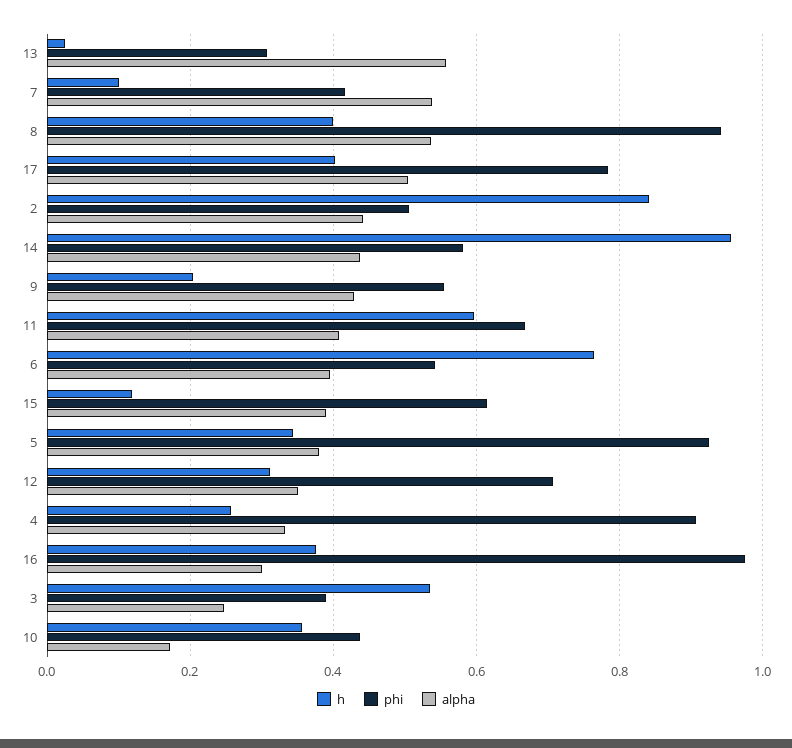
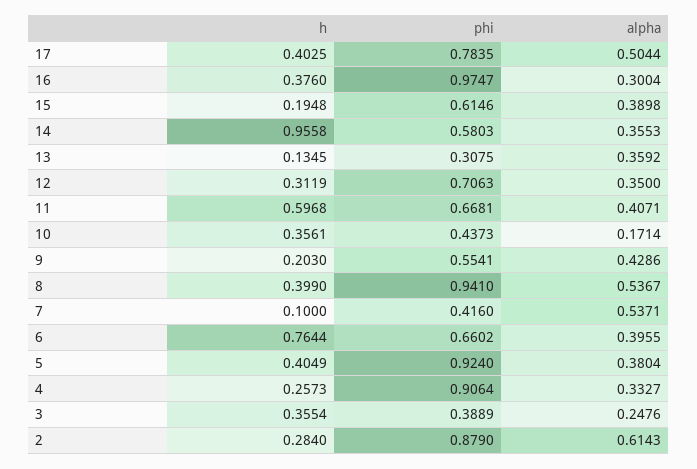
  {
    "h": {
-     "13": 0.02,
+     "13": 0.1345,
      "7": 0.1,
      "8": 0.399,
      "17": 0.4025,
-     "2": 0.84,
+     "2": 0.284,
      "14": 0.9558,
      "9": 0.203,
      "11": 0.5968,
      "6": 0.7644,
-     "15": 0.12,
+     "15": 0.1948,
-     "5": 0.34,
+     "5": 0.4049,
      "12": 0.3119,
      "4": 0.2573,
      "16": 0.376,
-     "3": 0.54,
+     "3": 0.3554,
      "10": 0.3561
    },
    "phi": {
      "13": 0.3075,
      "7": 0.416,
      "8": 0.941,
      "17": 0.7835,
-     "2": 0.5,
+     "2": 0.879,
      "14": 0.5803,
      "9": 0.5541,
      "11": 0.6681,
-     "6": 0.54,
+     "6": 0.6602,
      "15": 0.6146,
      "5": 0.924,
      "12": 0.7063,
      "4": 0.9064,
      "16": 0.9747,
      "3": 0.3889,
      "10": 0.4373
    },
    "alpha": {
-     "13": 0.56,
+     "13": 0.3592,
      "7": 0.5371,
      "8": 0.5367,
      "17": 0.5044,
-     "2": 0.44,
+     "2": 0.6143,
-     "14": 0.44,
+     "14": 0.3553,
      "9": 0.4286,
      "11": 0.4071,
      "6": 0.3955,
      "15": 0.3898,
      "5": 0.3804,
      "12": 0.35,
      "4": 0.3327,
      "16": 0.3004,
      "3": 0.2476,
      "10": 0.1714
    }
  }

